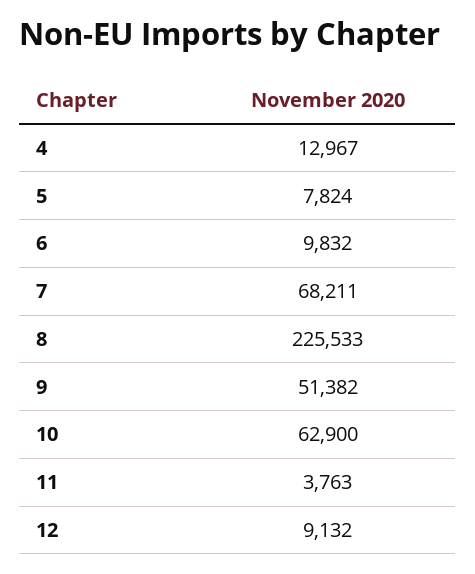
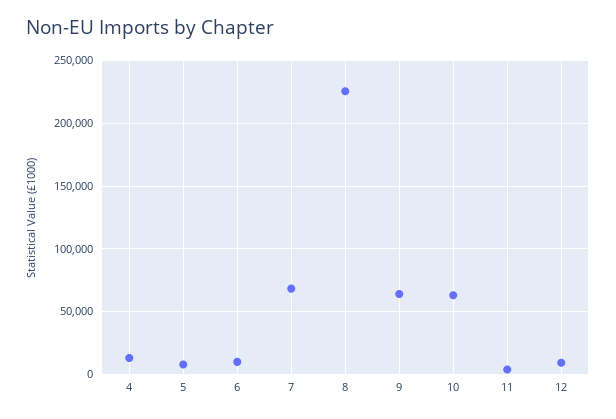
  {
    "4": 12967,
    "5": 7824,
    "6": 9832,
    "7": 68211,
    "8": 225533,
-   "9": 51382,
+   "9": 65000,
    "10": 62900,
    "11": 3763,
    "12": 9132
  }

